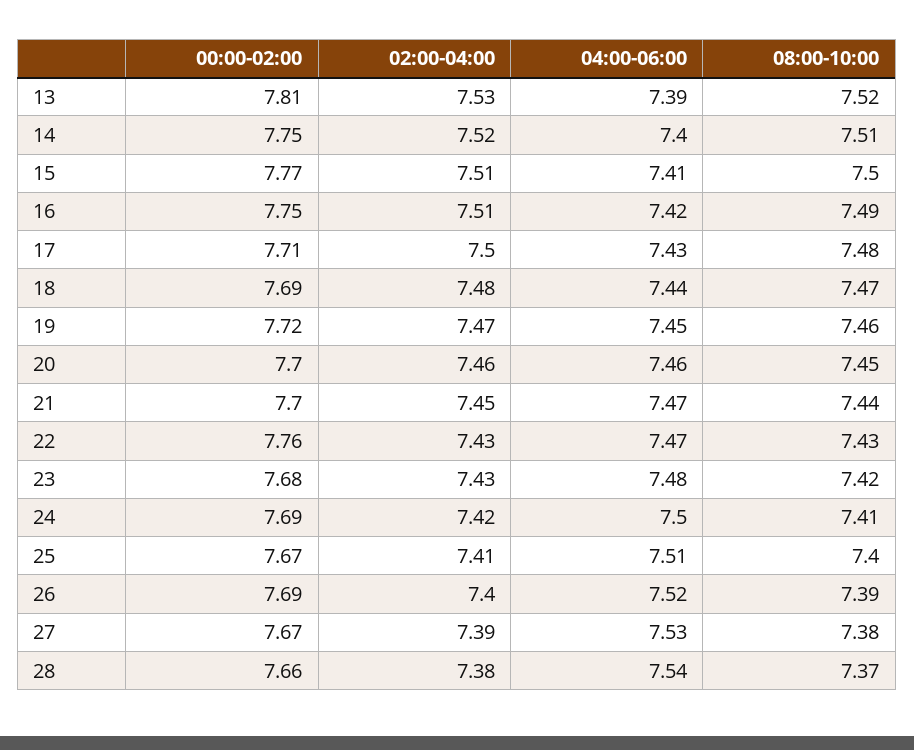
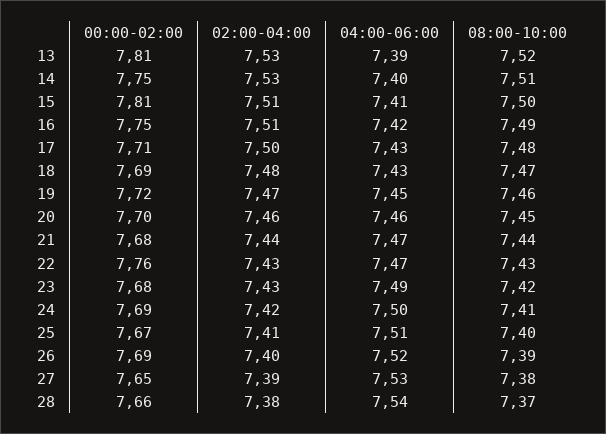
  {
    "00:00-02:00": {
      "13": 7.81,
      "14": 7.75,
-     "15": 7.77,
+     "15": 7.81,
      "16": 7.75,
      "17": 7.71,
      "18": 7.69,
      "19": 7.72,
      "20": 7.7,
-     "21": 7.7,
+     "21": 7.68,
      "22": 7.76,
      "23": 7.68,
      "24": 7.69,
      "25": 7.67,
      "26": 7.69,
-     "27": 7.67,
+     "27": 7.65,
      "28": 7.66
    },
    "02:00-04:00": {
      "13": 7.53,
-     "14": 7.52,
+     "14": 7.53,
      "15": 7.51,
      "16": 7.51,
      "17": 7.5,
      "18": 7.48,
      "19": 7.47,
      "20": 7.46,
-     "21": 7.45,
+     "21": 7.44,
      "22": 7.43,
      "23": 7.43,
      "24": 7.42,
      "25": 7.41,
      "26": 7.4,
      "27": 7.39,
      "28": 7.38
    },
    "04:00-06:00": {
      "13": 7.39,
      "14": 7.4,
      "15": 7.41,
      "16": 7.42,
      "17": 7.43,
-     "18": 7.44,
+     "18": 7.43,
      "19": 7.45,
      "20": 7.46,
      "21": 7.47,
      "22": 7.47,
-     "23": 7.48,
+     "23": 7.49,
      "24": 7.5,
      "25": 7.51,
      "26": 7.52,
      "27": 7.53,
      "28": 7.54
    },
    "08:00-10:00": {
      "13": 7.52,
      "14": 7.51,
      "15": 7.5,
      "16": 7.49,
      "17": 7.48,
      "18": 7.47,
      "19": 7.46,
      "20": 7.45,
      "21": 7.44,
      "22": 7.43,
      "23": 7.42,
      "24": 7.41,
      "25": 7.4,
      "26": 7.39,
      "27": 7.38,
      "28": 7.37
    }
  }

